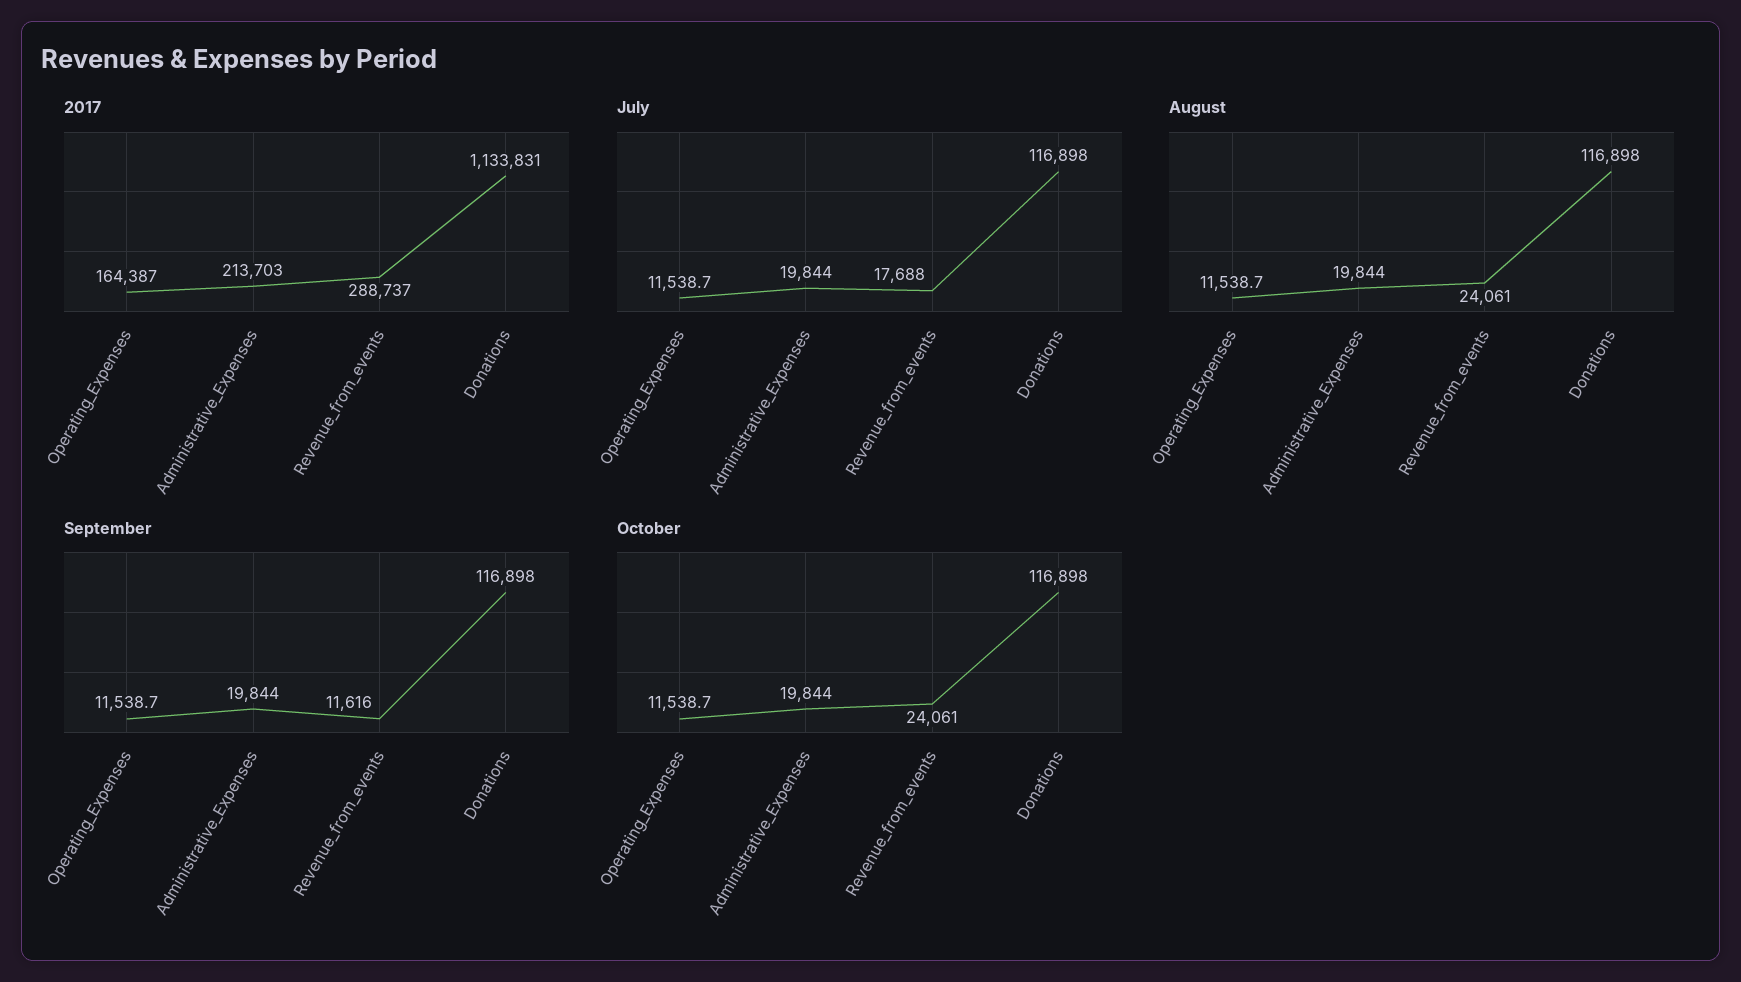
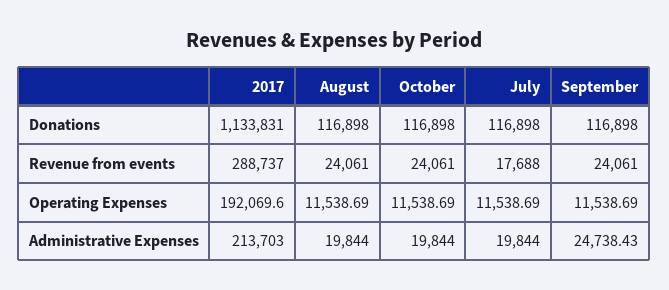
  {
    "2017": {
-     "Operating_Expenses": 164387,
+     "Operating_Expenses": 192069.6,
      "Administrative_Expenses": 213703,
      "Revenue_from_events": 288737,
      "Donations": 1133831
    },
    "July": {
      "Operating_Expenses": 11538.69,
      "Administrative_Expenses": 19844,
      "Revenue_from_events": 17688,
      "Donations": 116898
    },
    "August": {
      "Operating_Expenses": 11538.69,
      "Administrative_Expenses": 19844,
      "Revenue_from_events": 24061,
      "Donations": 116898
    },
    "September": {
      "Operating_Expenses": 11538.69,
-     "Administrative_Expenses": 19844,
+     "Administrative_Expenses": 24738.43,
-     "Revenue_from_events": 11616,
+     "Revenue_from_events": 24061,
      "Donations": 116898
    },
    "October": {
      "Operating_Expenses": 11538.69,
      "Administrative_Expenses": 19844,
      "Revenue_from_events": 24061,
      "Donations": 116898
    }
  }

